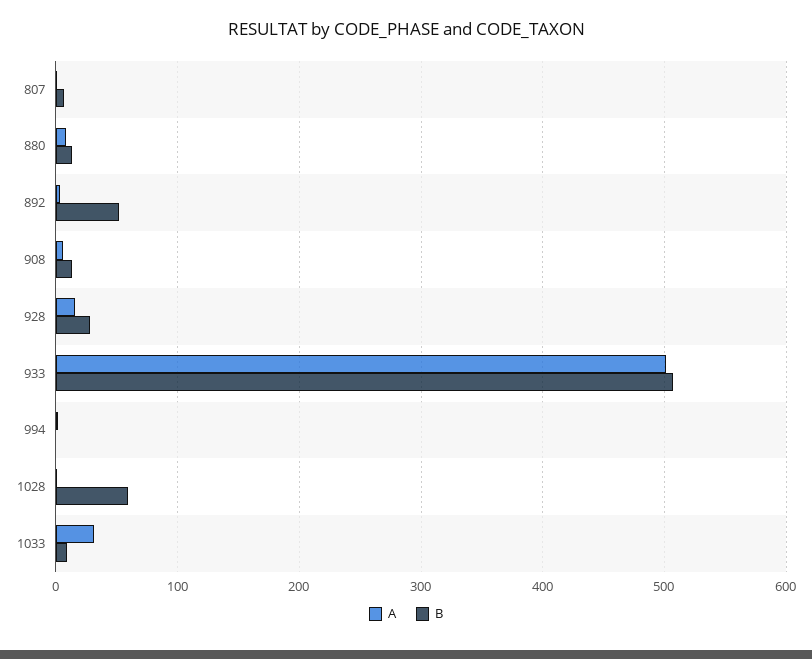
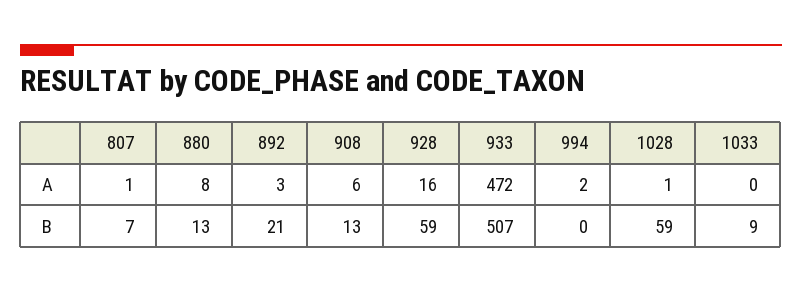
  {
    "A": {
      "807": 1,
      "880": 8,
      "892": 3,
      "908": 6,
      "928": 16,
-     "933": 500,
+     "933": 472,
      "994": 2,
      "1028": 1,
-     "1033": 30
+     "1033": 0
    },
    "B": {
      "807": 7,
      "880": 13,
-     "892": 50,
+     "892": 21,
      "908": 13,
-     "928": 30,
+     "928": 59,
      "933": 507,
      "994": 0,
      "1028": 59,
      "1033": 9
    }
  }

